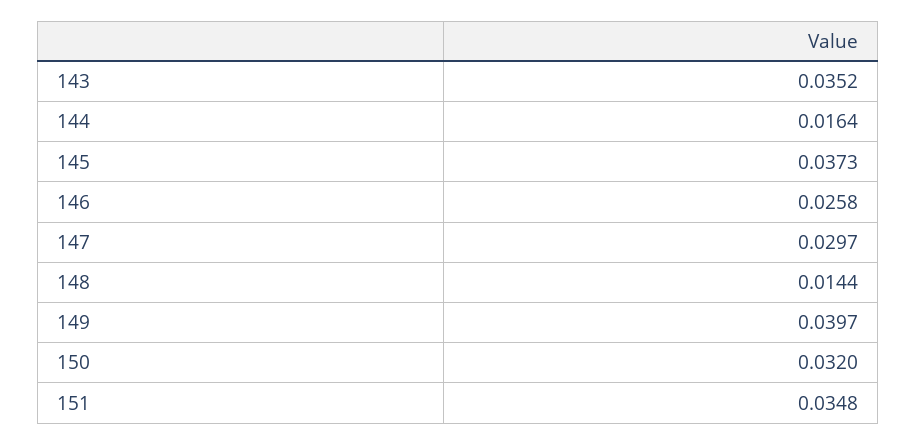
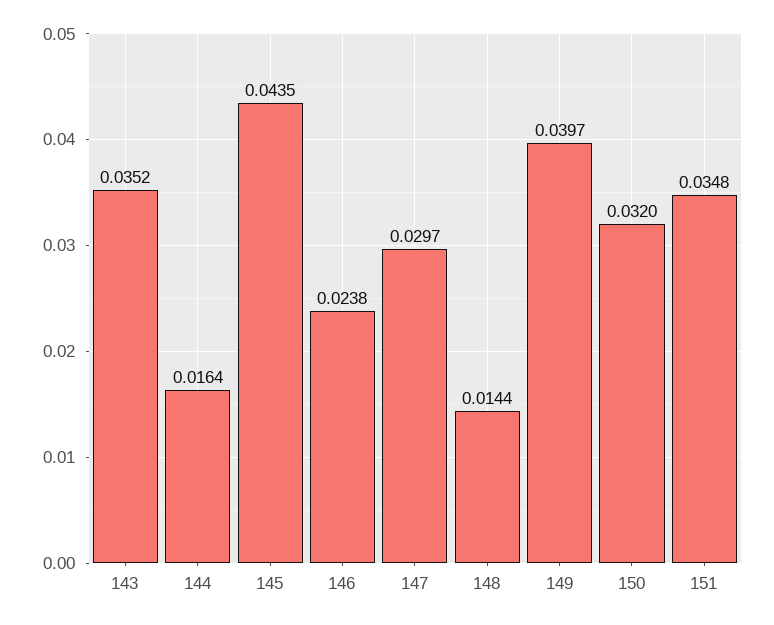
  {
    "143": 0.0352,
    "144": 0.0164,
-   "145": 0.0373,
+   "145": 0.0435,
-   "146": 0.0258,
+   "146": 0.0238,
    "147": 0.0297,
    "148": 0.0144,
    "149": 0.0397,
    "150": 0.032,
    "151": 0.0348
  }

